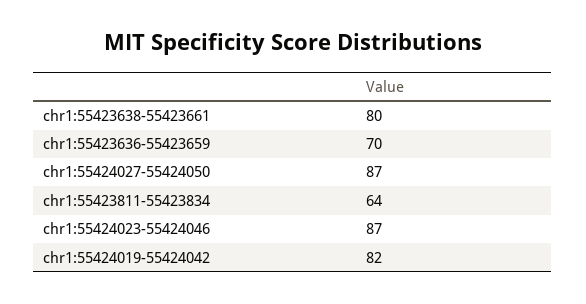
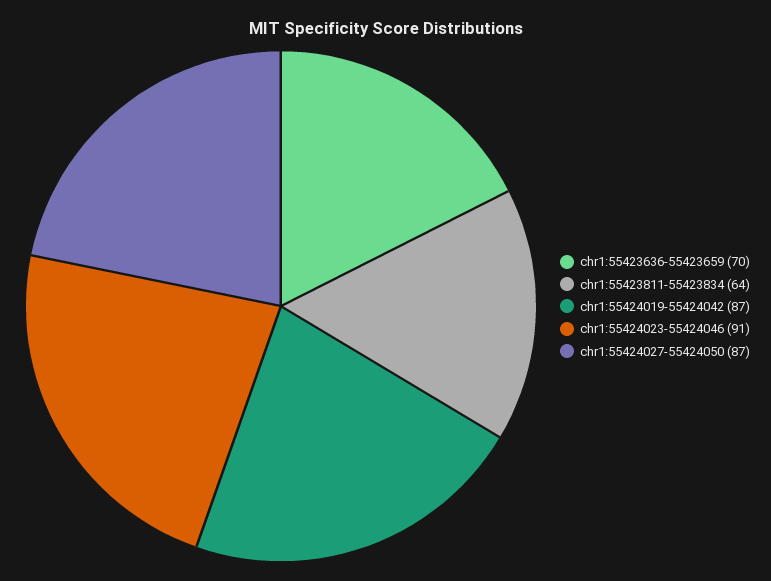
  {
-   "chr1:55423638-55423661": 80,
    "chr1:55423636-55423659": 70,
    "chr1:55424027-55424050": 87,
    "chr1:55423811-55423834": 64,
-   "chr1:55424023-55424046": 87,
+   "chr1:55424023-55424046": 91,
-   "chr1:55424019-55424042": 82
+   "chr1:55424019-55424042": 87
  }

